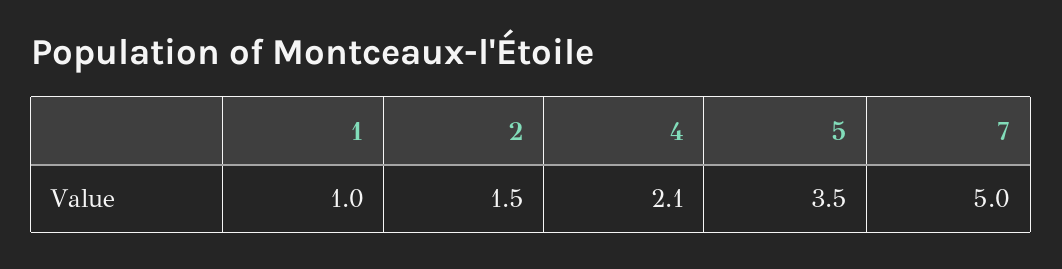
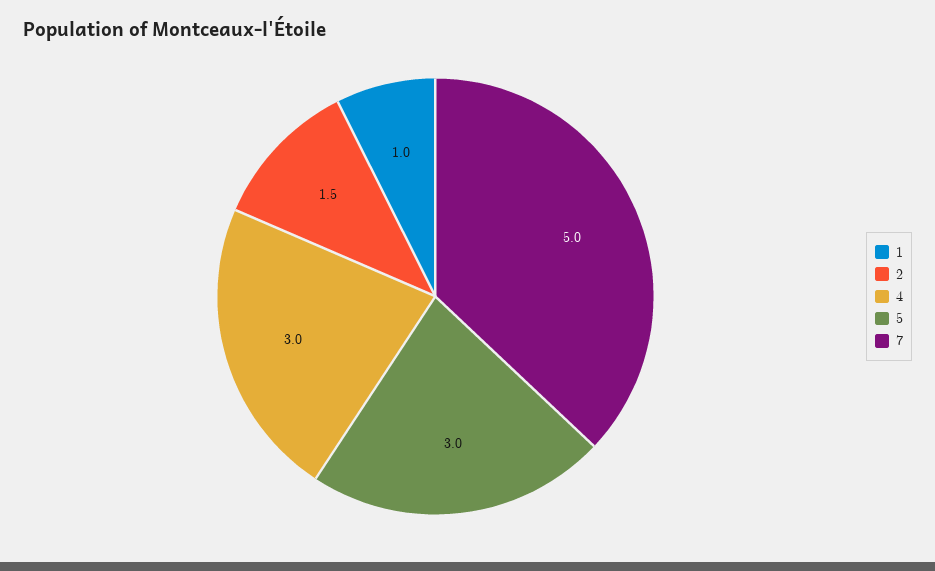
  {
    "1": 1,
    "2": 1.5,
-   "4": 2.1,
+   "4": 3,
-   "5": 3.5,
+   "5": 3,
    "7": 5
  }

